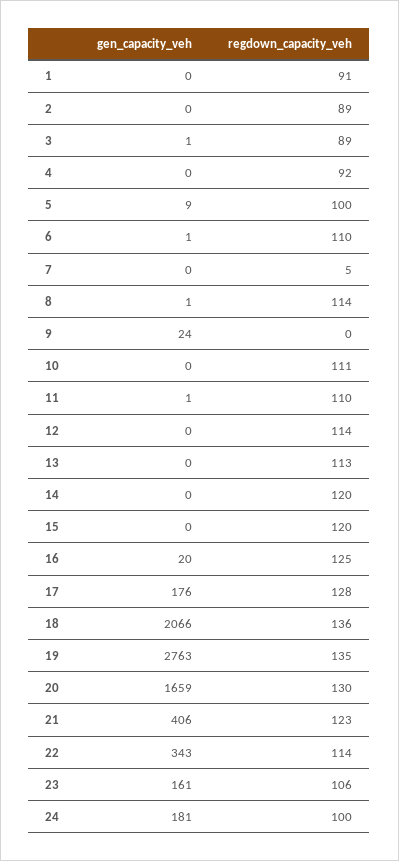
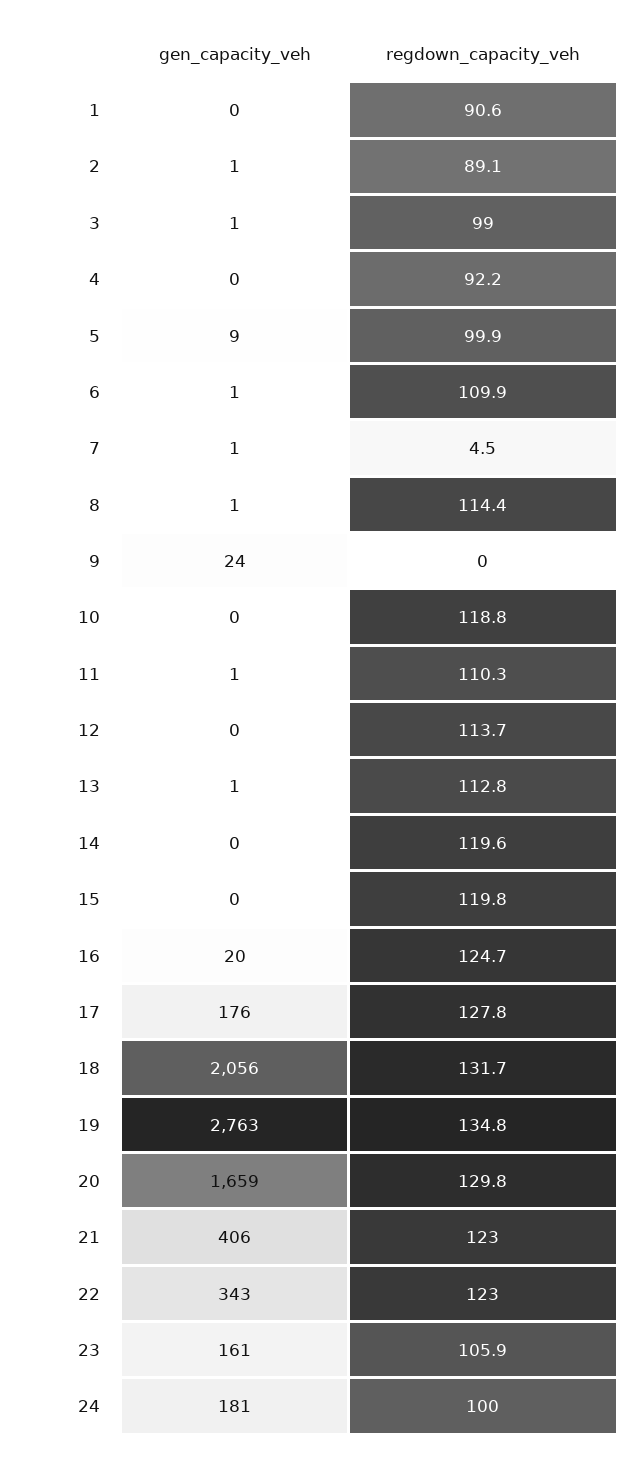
  {
    "gen_capacity_veh": {
      "1": 0,
-     "2": 0,
+     "2": 1,
      "3": 1,
      "4": 0,
      "5": 9,
      "6": 1,
-     "7": 0,
+     "7": 1,
      "8": 1,
      "9": 24,
      "10": 0,
      "11": 1,
      "12": 0,
-     "13": 0,
+     "13": 1,
      "14": 0,
      "15": 0,
      "16": 20,
      "17": 176,
-     "18": 2066,
+     "18": 2056,
      "19": 2763,
      "20": 1659,
      "21": 406,
      "22": 343,
      "23": 161,
      "24": 181
    },
    "regdown_capacity_veh": {
      "1": 90.6,
      "2": 89.1,
-     "3": 89,
+     "3": 99,
      "4": 92.2,
      "5": 99.9,
      "6": 109.9,
      "7": 4.5,
      "8": 114.4,
      "9": 0,
-     "10": 111,
+     "10": 118.8,
      "11": 110.3,
      "12": 113.7,
      "13": 112.8,
      "14": 119.6,
      "15": 119.8,
      "16": 124.7,
      "17": 127.8,
-     "18": 136,
+     "18": 131.7,
      "19": 134.8,
      "20": 129.8,
      "21": 123,
-     "22": 114,
+     "22": 123,
      "23": 105.9,
      "24": 100
    }
  }

